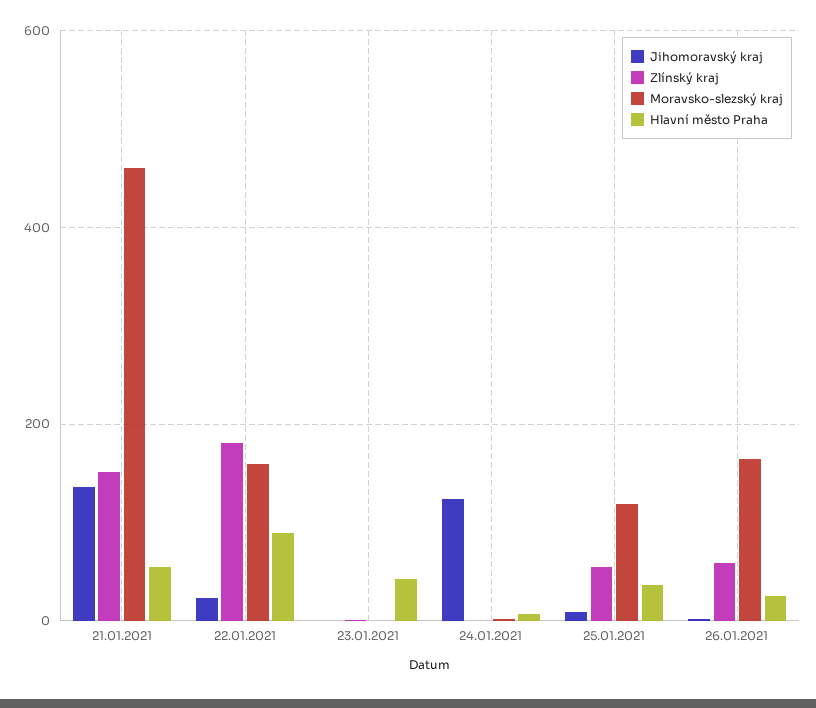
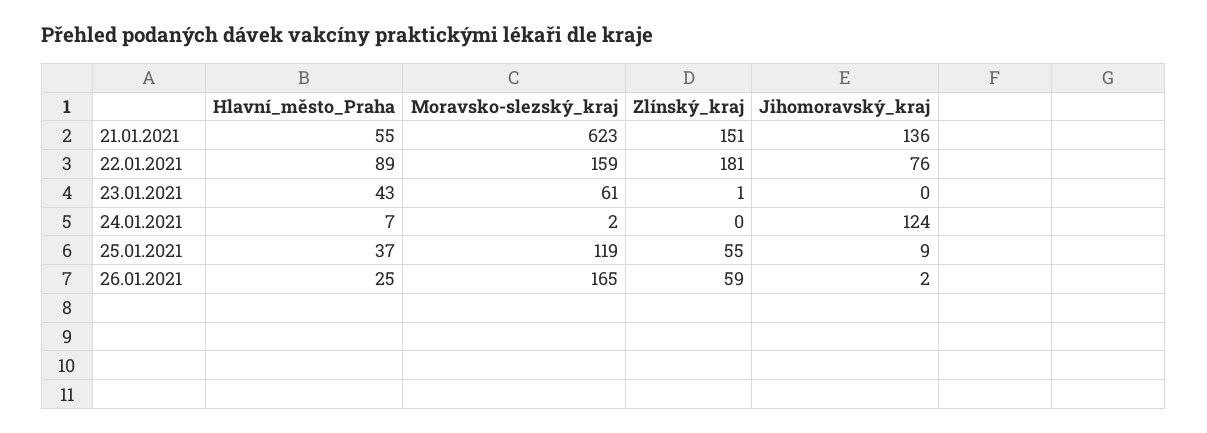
  {
    "Jihomoravský kraj": {
      "21.01.2021": 136,
-     "22.01.2021": 20,
+     "22.01.2021": 76,
      "23.01.2021": 0,
      "24.01.2021": 124,
      "25.01.2021": 9,
      "26.01.2021": 2
    },
    "Zlínský kraj": {
      "21.01.2021": 151,
      "22.01.2021": 181,
      "23.01.2021": 1,
      "24.01.2021": 0,
      "25.01.2021": 55,
      "26.01.2021": 59
    },
    "Moravsko-slezský kraj": {
-     "21.01.2021": 460,
+     "21.01.2021": 623,
      "22.01.2021": 159,
-     "23.01.2021": 0,
+     "23.01.2021": 61,
      "24.01.2021": 2,
      "25.01.2021": 119,
      "26.01.2021": 165
    },
    "Hlavní město Praha": {
      "21.01.2021": 55,
      "22.01.2021": 89,
      "23.01.2021": 43,
      "24.01.2021": 7,
      "25.01.2021": 37,
      "26.01.2021": 25
    }
  }

